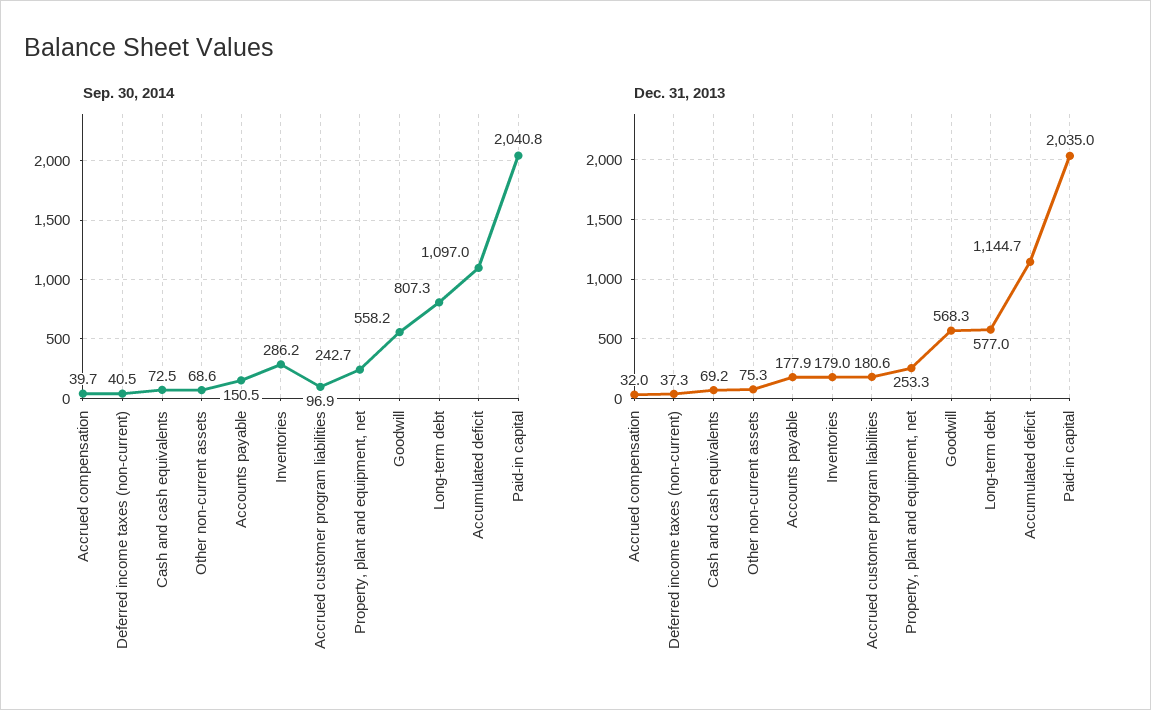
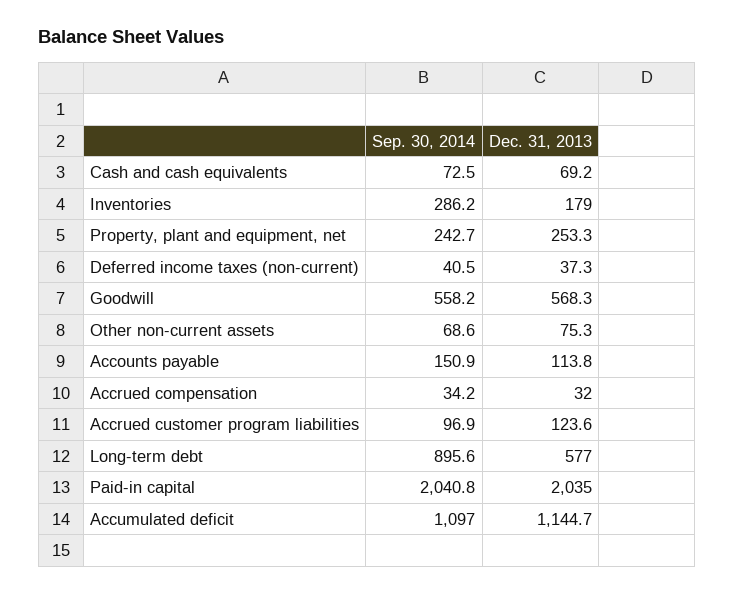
  {
    "Sep. 30, 2014": {
-     "Accrued compensation": 39.7,
+     "Accrued compensation": 34.2,
      "Deferred income taxes (non-current)": 40.5,
      "Cash and cash equivalents": 72.5,
      "Other non-current assets": 68.6,
-     "Accounts payable": 150.5,
+     "Accounts payable": 150.9,
      "Inventories": 286.2,
      "Accrued customer program liabilities": 96.9,
      "Property, plant and equipment, net": 242.7,
      "Goodwill": 558.2,
-     "Long-term debt": 807.3,
+     "Long-term debt": 895.6,
      "Accumulated deficit": 1097,
      "Paid-in capital": 2040.8
    },
    "Dec. 31, 2013": {
      "Accrued compensation": 32,
      "Deferred income taxes (non-current)": 37.3,
      "Cash and cash equivalents": 69.2,
      "Other non-current assets": 75.3,
-     "Accounts payable": 177.9,
+     "Accounts payable": 113.8,
      "Inventories": 179,
-     "Accrued customer program liabilities": 180.6,
+     "Accrued customer program liabilities": 123.6,
      "Property, plant and equipment, net": 253.3,
      "Goodwill": 568.3,
      "Long-term debt": 577,
      "Accumulated deficit": 1144.7,
      "Paid-in capital": 2035
    }
  }

